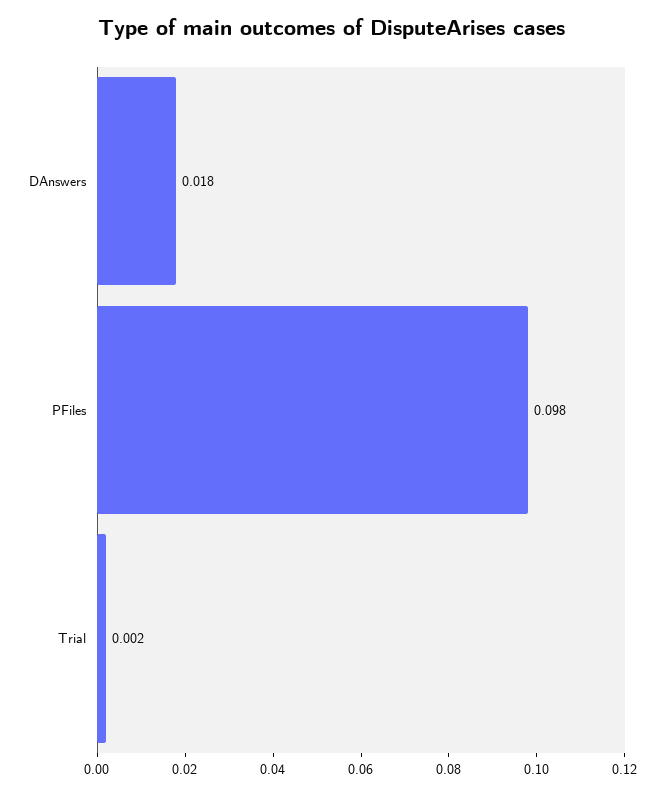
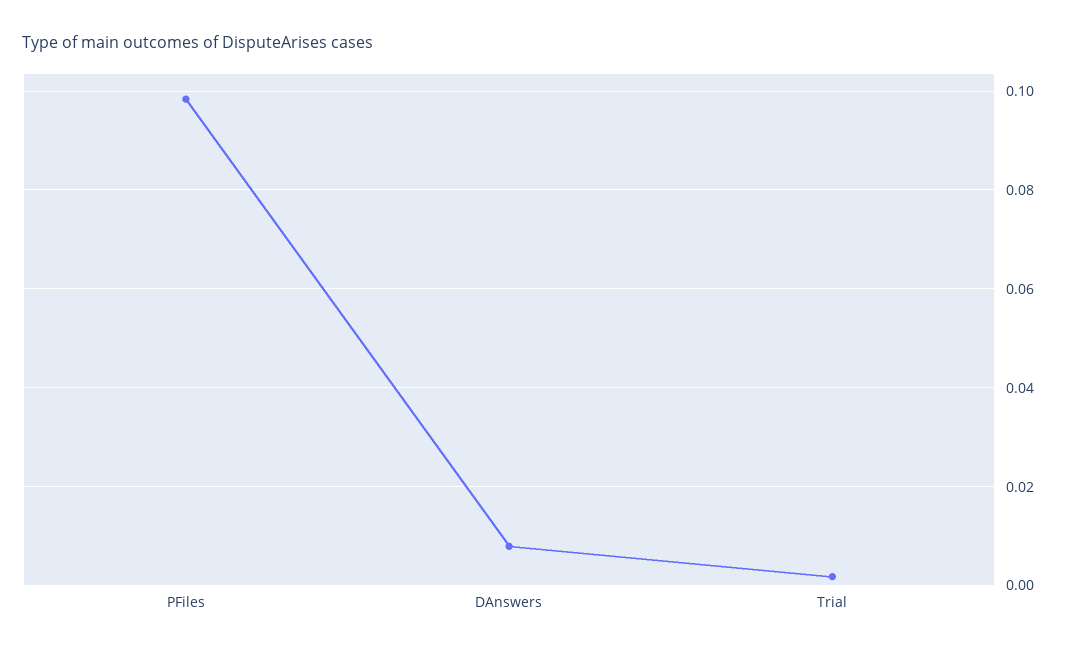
  {
-   "DAnswers": 0.018,
+   "DAnswers": 0.008,
    "PFiles": 0.098,
    "Trial": 0.002
  }

